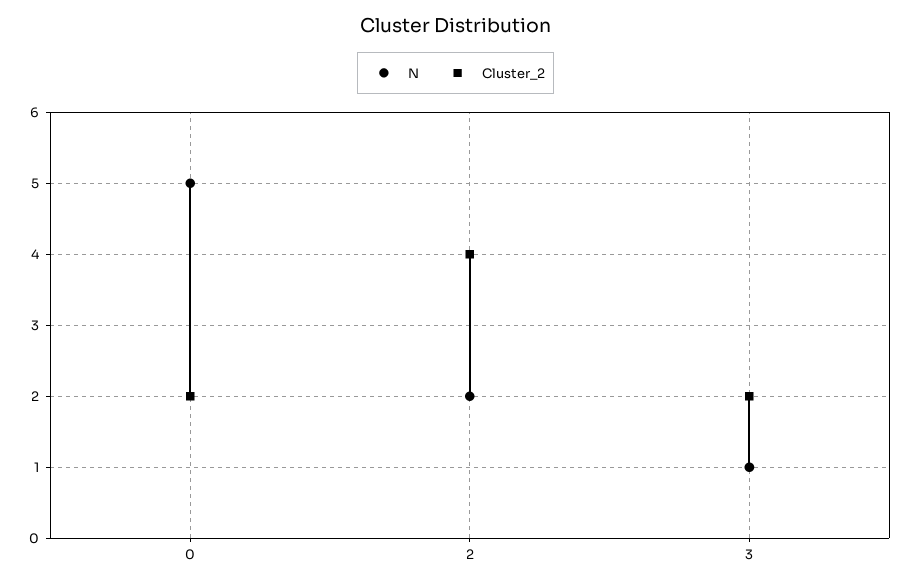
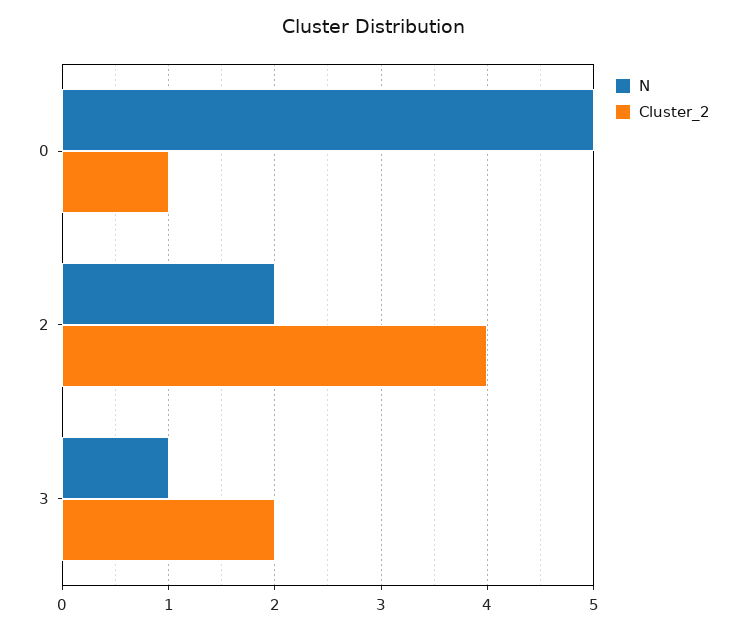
  {
    "N": {
      "0": 5,
      "2": 2,
      "3": 1
    },
    "Cluster_2": {
-     "0": 2,
+     "0": 1,
      "2": 4,
      "3": 2
    }
  }

